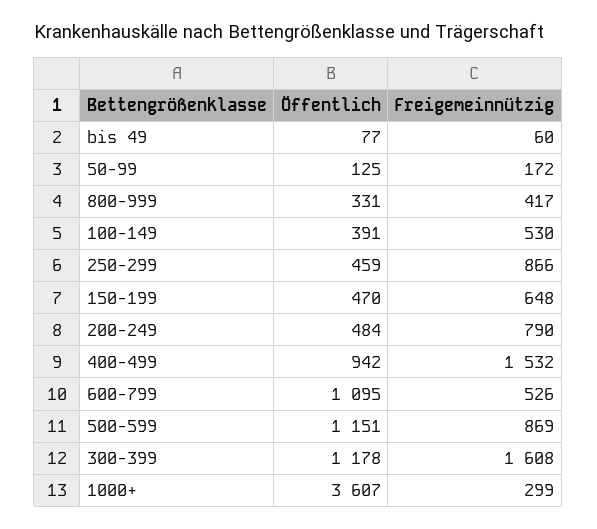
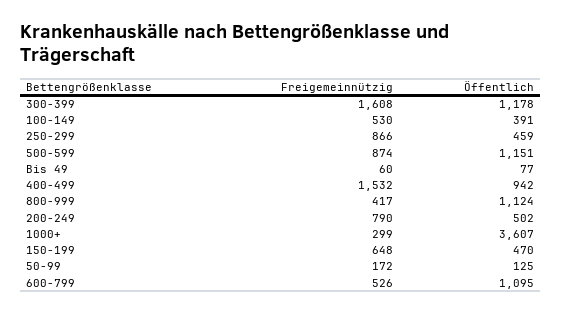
  {
    "Öffentlich": {
      "bis 49": 77,
      "50-99": 125,
-     "800-999": 331,
+     "800-999": 1124,
      "100-149": 391,
      "250-299": 459,
      "150-199": 470,
-     "200-249": 484,
+     "200-249": 502,
      "400-499": 942,
      "600-799": 1095,
      "500-599": 1151,
      "300-399": 1178,
      "1000+": 3607
    },
    "Freigemeinnützig": {
      "bis 49": 60,
      "50-99": 172,
      "800-999": 417,
      "100-149": 530,
      "250-299": 866,
      "150-199": 648,
      "200-249": 790,
      "400-499": 1532,
      "600-799": 526,
-     "500-599": 869,
+     "500-599": 874,
      "300-399": 1608,
      "1000+": 299
    }
  }

